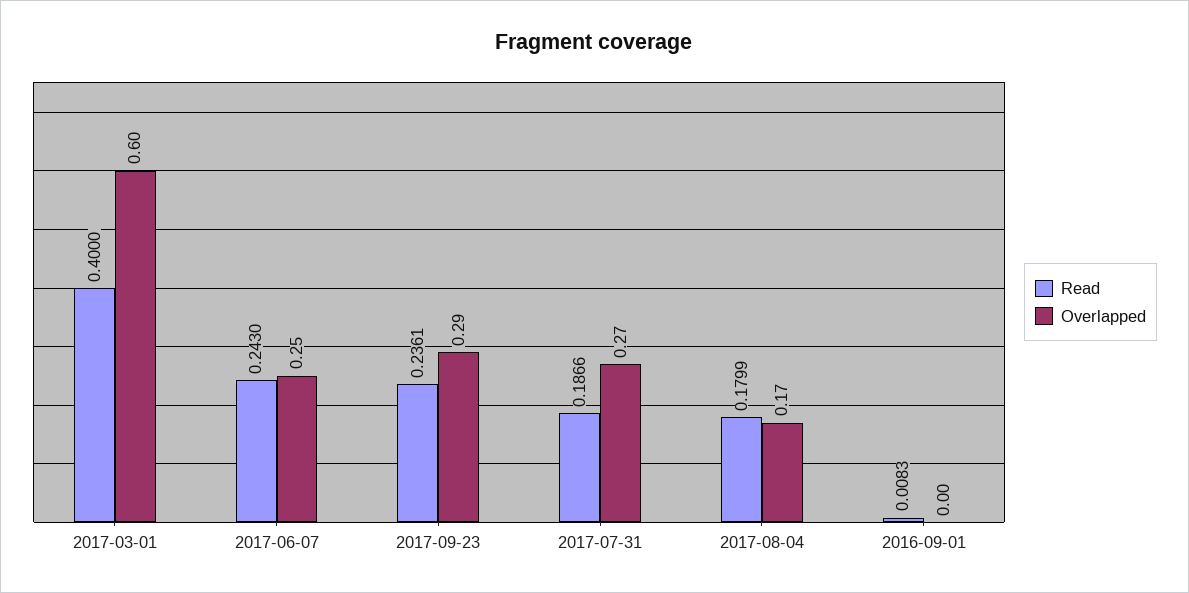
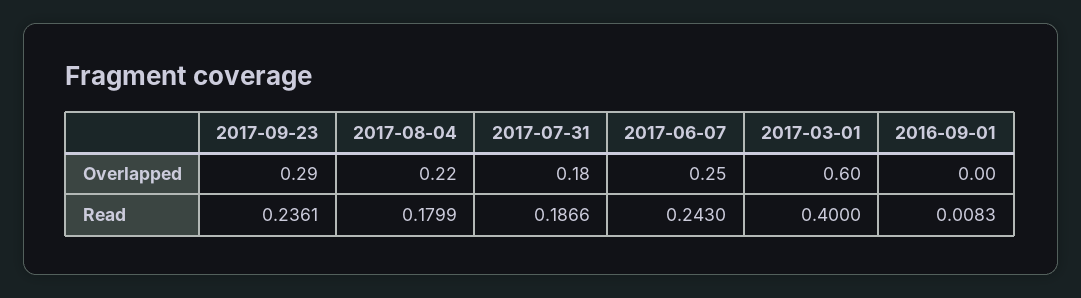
  {
    "Read": {
      "2017-03-01": 0.4,
      "2017-06-07": 0.243,
      "2017-09-23": 0.2361,
      "2017-07-31": 0.1866,
      "2017-08-04": 0.1799,
      "2016-09-01": 0.0083
    },
    "Overlapped": {
      "2017-03-01": 0.6,
      "2017-06-07": 0.25,
      "2017-09-23": 0.29,
-     "2017-07-31": 0.27,
+     "2017-07-31": 0.18,
-     "2017-08-04": 0.17,
+     "2017-08-04": 0.22,
      "2016-09-01": 0
    }
  }

